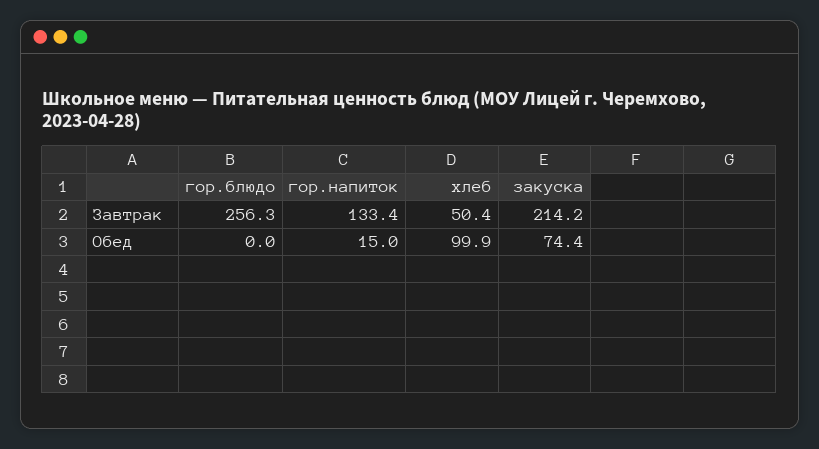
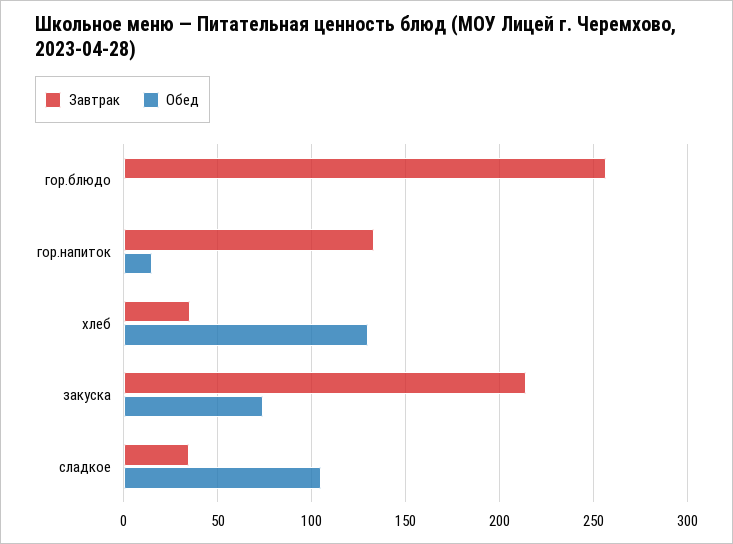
  {
    "Завтрак": {
      "гор.блюдо": 256.3,
      "гор.напиток": 133.4,
-     "хлеб": 50.4,
+     "хлеб": 35,
-     "закуска": 214.2
+     "закуска": 214.2,
+     "сладкое": 35
    },
    "Обед": {
      "гор.блюдо": 0,
      "гор.напиток": 15,
-     "хлеб": 99.9,
+     "хлеб": 130,
-     "закуска": 74.4
+     "закуска": 74.4,
+     "сладкое": 105
    }
  }

